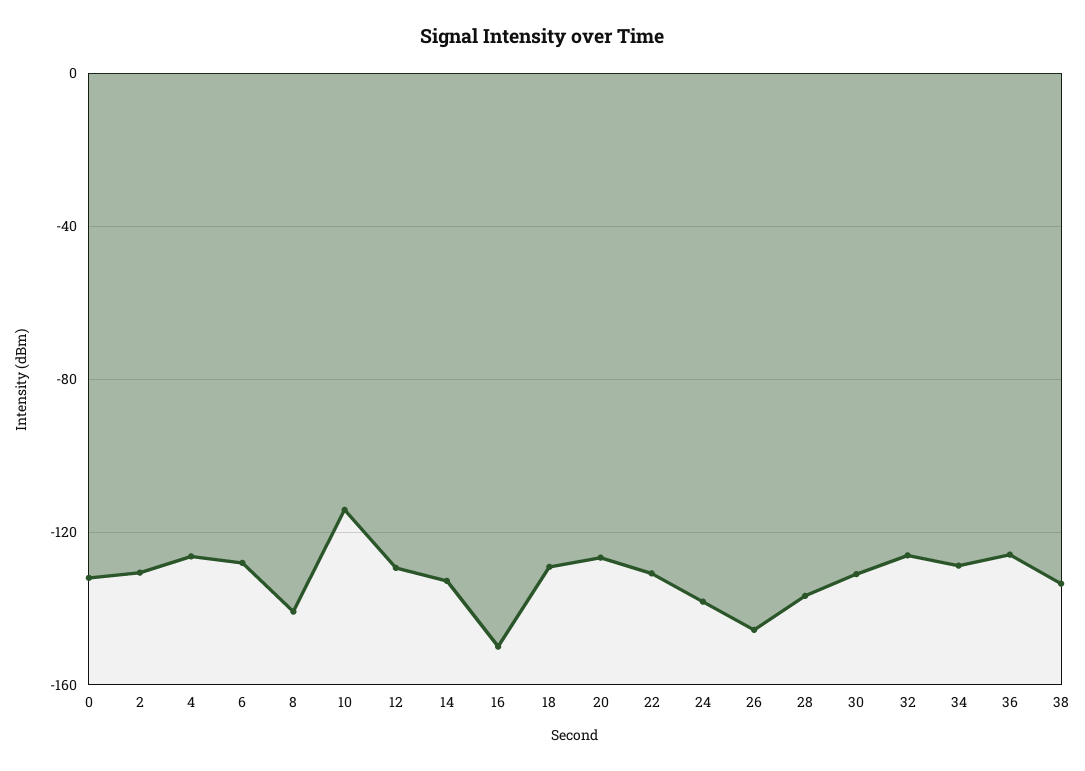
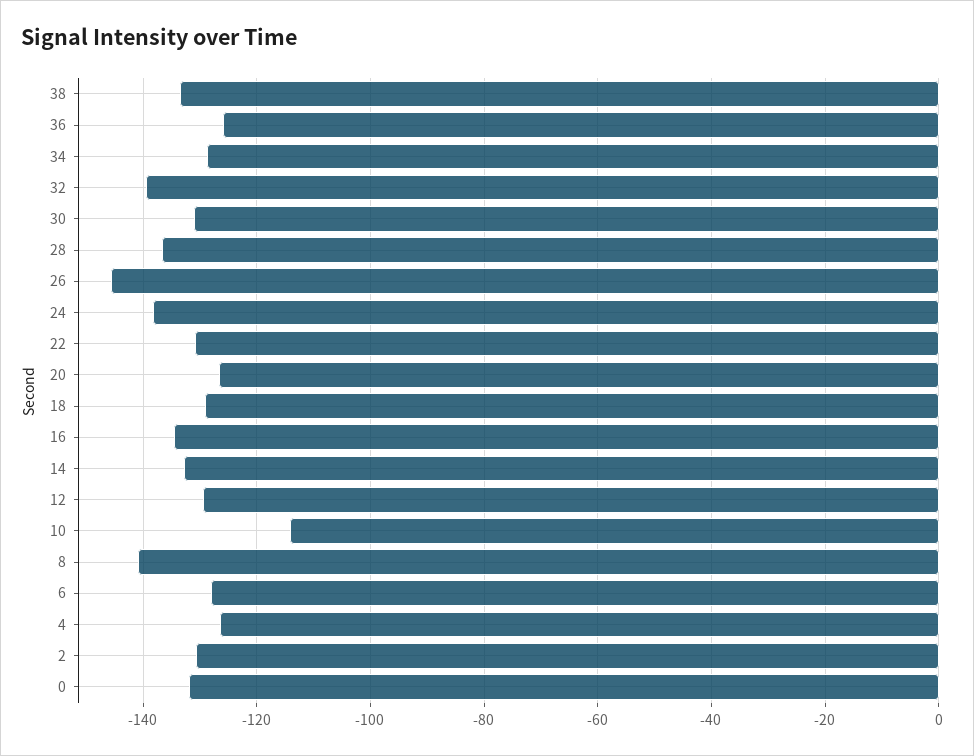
  {
    "0": -132,
    "2": -130,
    "4": -126,
    "6": -128,
    "8": -140,
    "10": -114,
    "12": -130,
    "14": -132,
-   "16": -150,
+   "16": -134,
    "18": -130,
    "20": -126,
    "22": -130,
    "24": -138,
    "26": -146,
    "28": -136,
    "30": -132,
-   "32": -125,
+   "32": -140,
    "34": -128,
    "36": -126,
    "38": -134
  }

